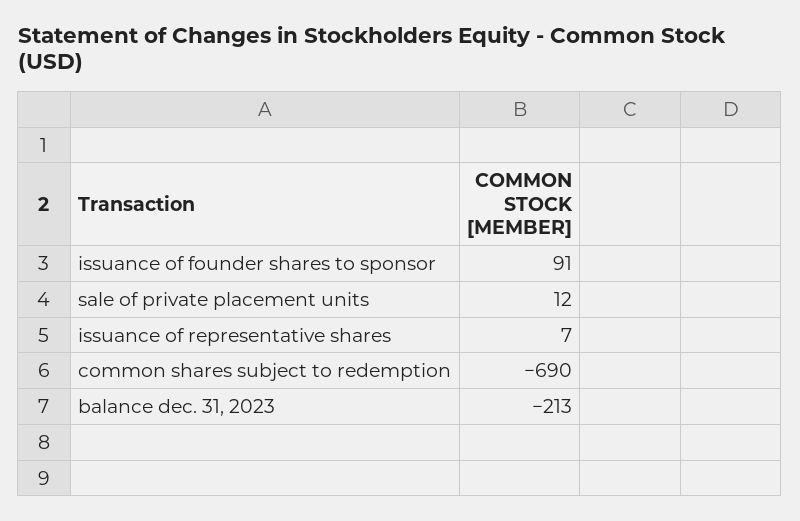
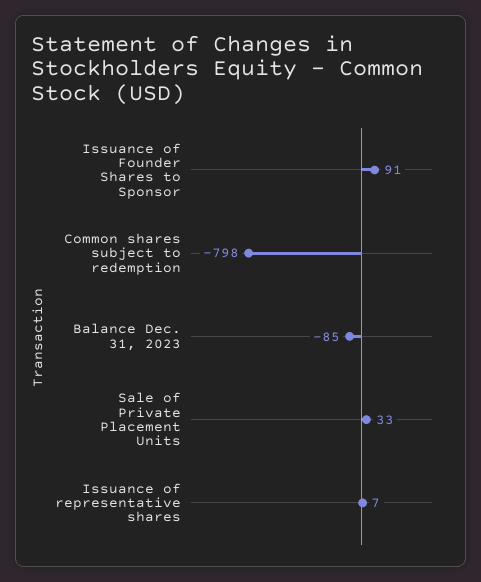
  {
    "issuance of founder shares to sponsor": 91,
-   "sale of private placement units": 12,
+   "sale of private placement units": 33,
    "issuance of representative shares": 7,
-   "common shares subject to redemption": -690,
+   "common shares subject to redemption": -798,
-   "balance dec. 31, 2023": -213
+   "balance dec. 31, 2023": -85
  }

